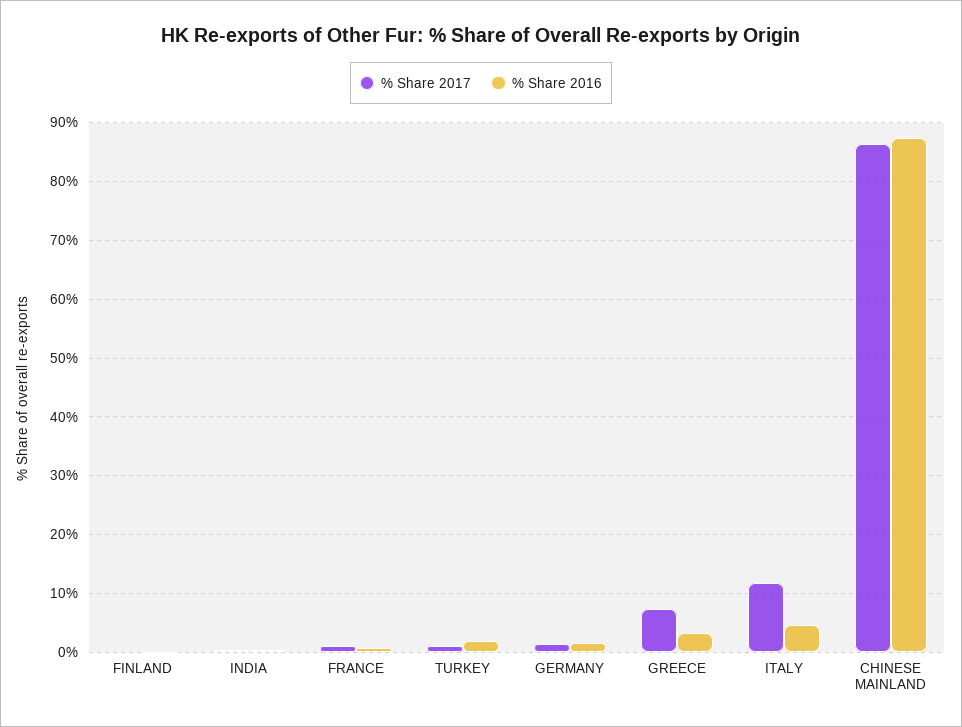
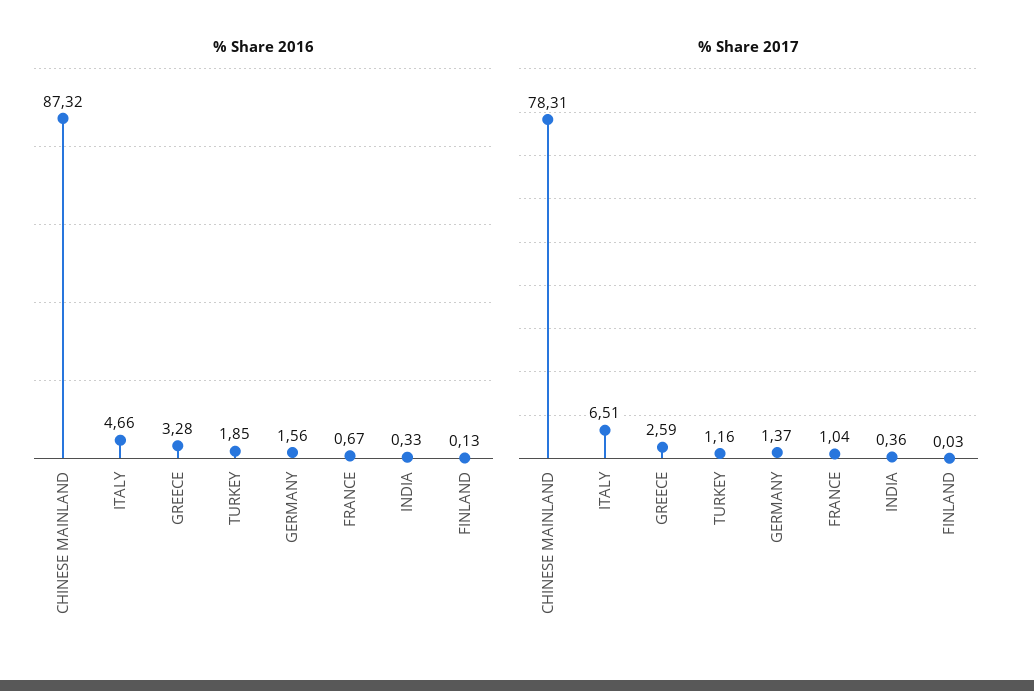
  {
    "% Share 2017": {
      "FINLAND": 0.03,
      "INDIA": 0.36,
      "FRANCE": 1.04,
      "TURKEY": 1.16,
      "GERMANY": 1.37,
-     "GREECE": 8,
+     "GREECE": 2.59,
-     "ITALY": 12,
+     "ITALY": 6.51,
-     "CHINESE MAINLAND": 86
+     "CHINESE MAINLAND": 78.31
    },
    "% Share 2016": {
      "FINLAND": 0.13,
      "INDIA": 0.33,
      "FRANCE": 0.67,
      "TURKEY": 1.85,
      "GERMANY": 1.56,
      "GREECE": 3.28,
      "ITALY": 4.66,
      "CHINESE MAINLAND": 87.32
    }
  }

